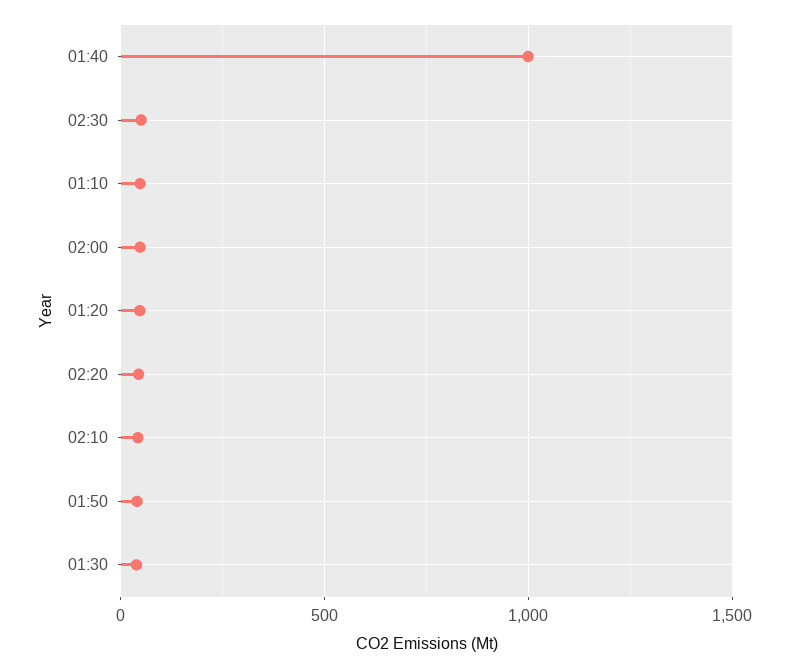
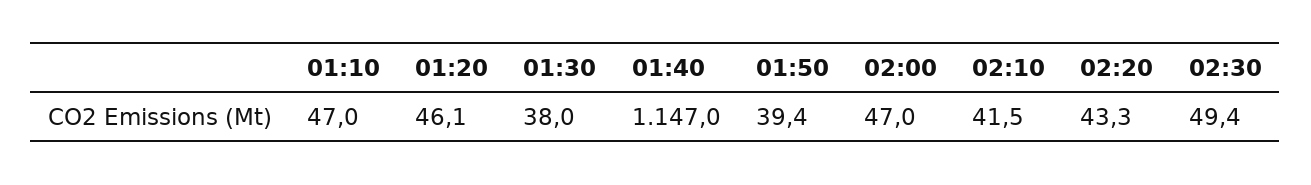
  {
-   "01:40": 1000,
+   "01:40": 1147,
    "02:30": 49.4,
    "01:10": 47,
    "02:00": 47,
    "01:20": 46.1,
    "02:20": 43.3,
    "02:10": 41.5,
    "01:50": 39.4,
    "01:30": 38
  }

